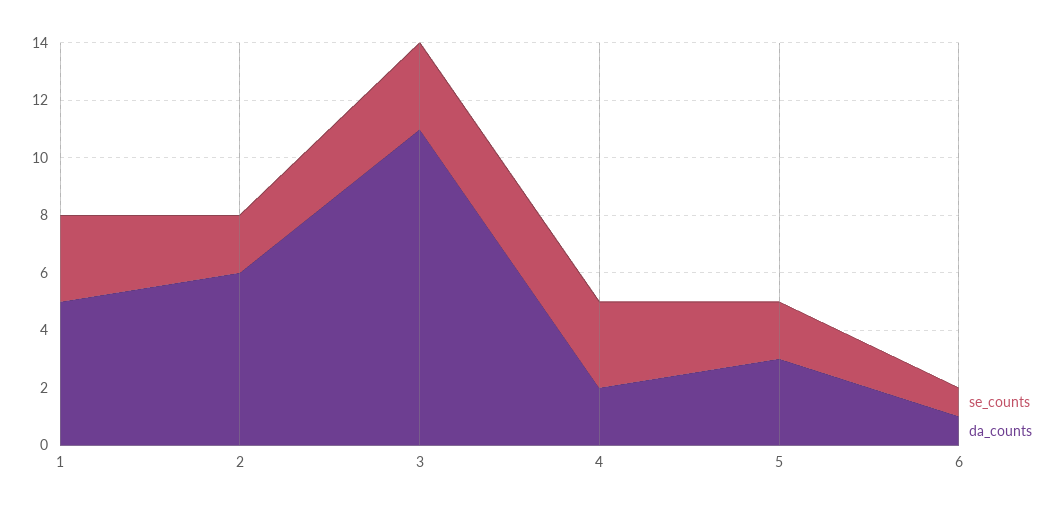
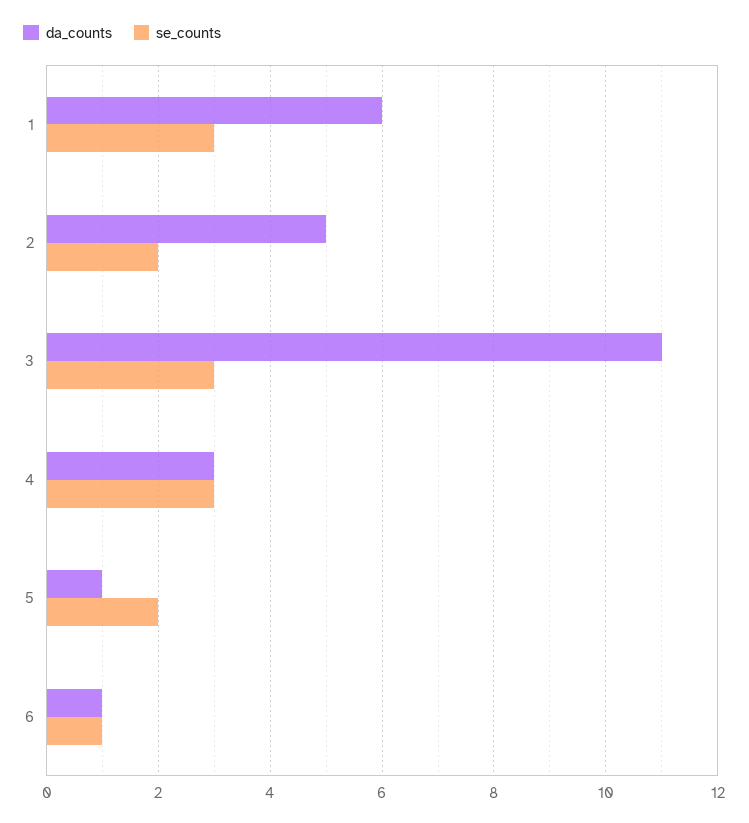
  {
    "se_counts": {
      "1": 3,
      "2": 2,
      "3": 3,
      "4": 3,
      "5": 2,
      "6": 1
    },
    "da_counts": {
-     "1": 5,
+     "1": 6,
-     "2": 6,
+     "2": 5,
      "3": 11,
-     "4": 2,
+     "4": 3,
-     "5": 3,
+     "5": 1,
      "6": 1
    }
  }

